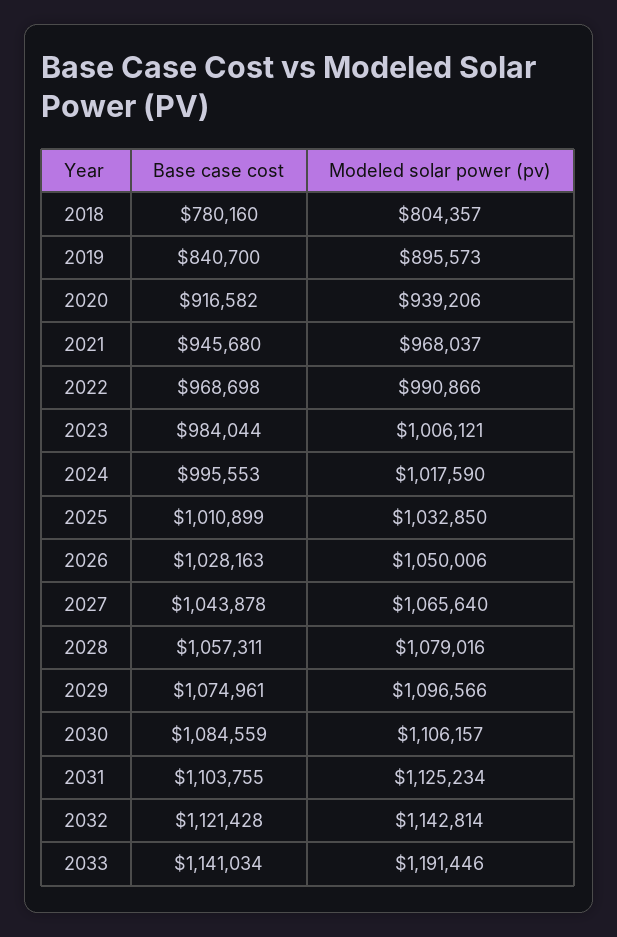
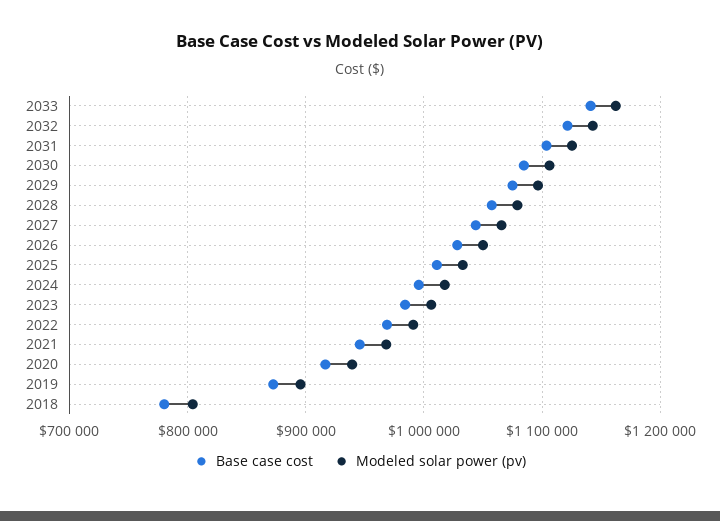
  {
    "Base case cost": {
      "2018": 780160,
-     "2019": 840700,
+     "2019": 870000,
      "2020": 916582,
      "2021": 945680,
      "2022": 968698,
      "2023": 984044,
      "2024": 995553,
      "2025": 1010899,
      "2026": 1028163,
      "2027": 1043878,
      "2028": 1057311,
      "2029": 1074961,
      "2030": 1084559,
      "2031": 1103755,
      "2032": 1121428,
      "2033": 1141034
    },
    "Modeled solar power (pv)": {
      "2018": 804357,
      "2019": 895573,
      "2020": 939206,
      "2021": 968037,
      "2022": 990866,
      "2023": 1006121,
      "2024": 1017590,
      "2025": 1032850,
      "2026": 1050006,
      "2027": 1065640,
      "2028": 1079016,
      "2029": 1096566,
      "2030": 1106157,
      "2031": 1125234,
      "2032": 1142814,
-     "2033": 1191446
+     "2033": 1160000
    }
  }

